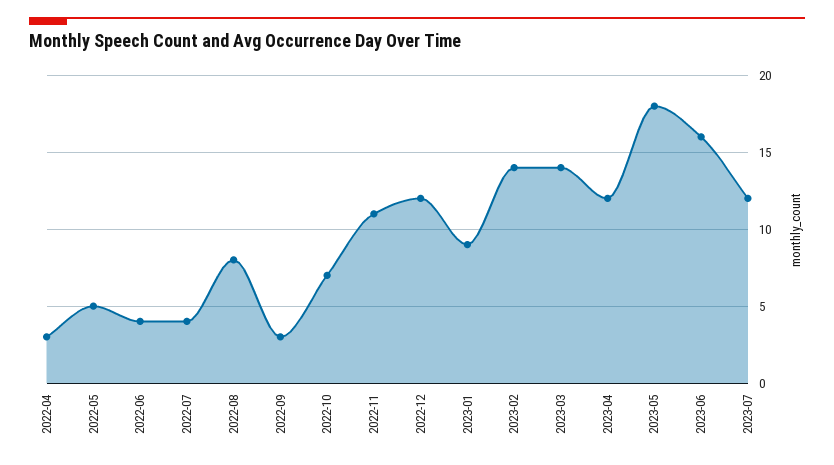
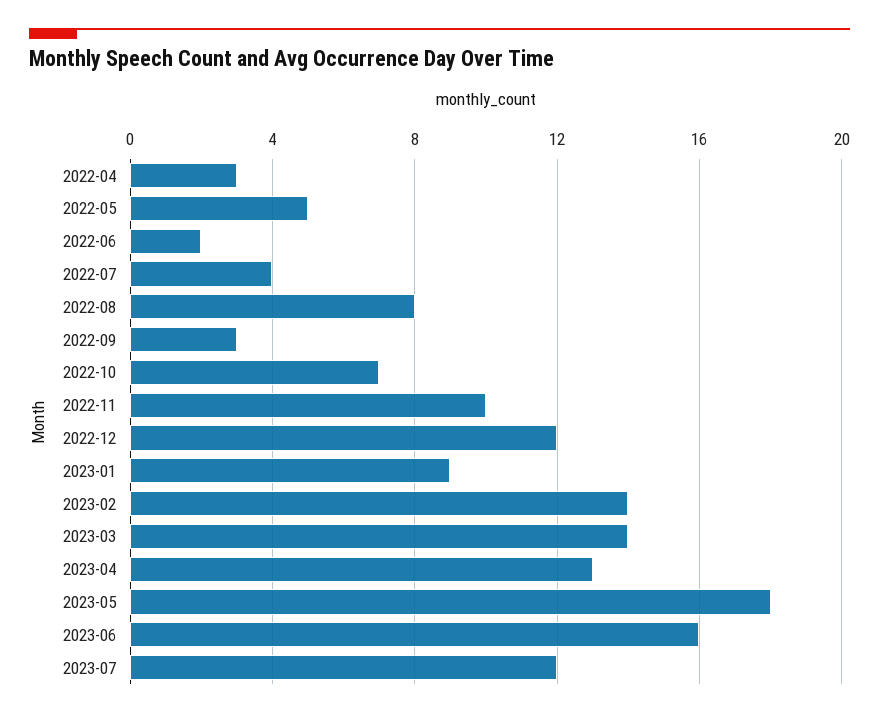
  {
    "2022-04": 3,
    "2022-05": 5,
-   "2022-06": 4,
+   "2022-06": 2,
    "2022-07": 4,
    "2022-08": 8,
    "2022-09": 3,
    "2022-10": 7,
-   "2022-11": 11,
+   "2022-11": 10,
    "2022-12": 12,
    "2023-01": 9,
    "2023-02": 14,
    "2023-03": 14,
-   "2023-04": 12,
+   "2023-04": 13,
    "2023-05": 18,
    "2023-06": 16,
    "2023-07": 12
  }

